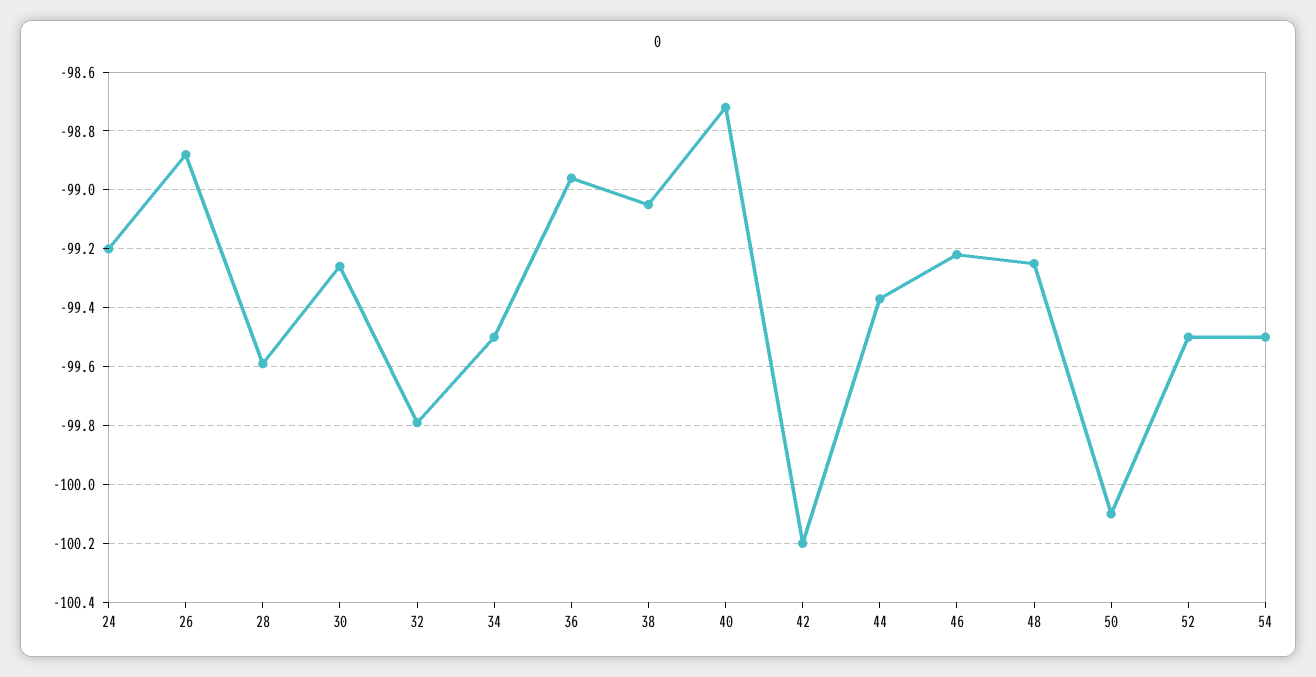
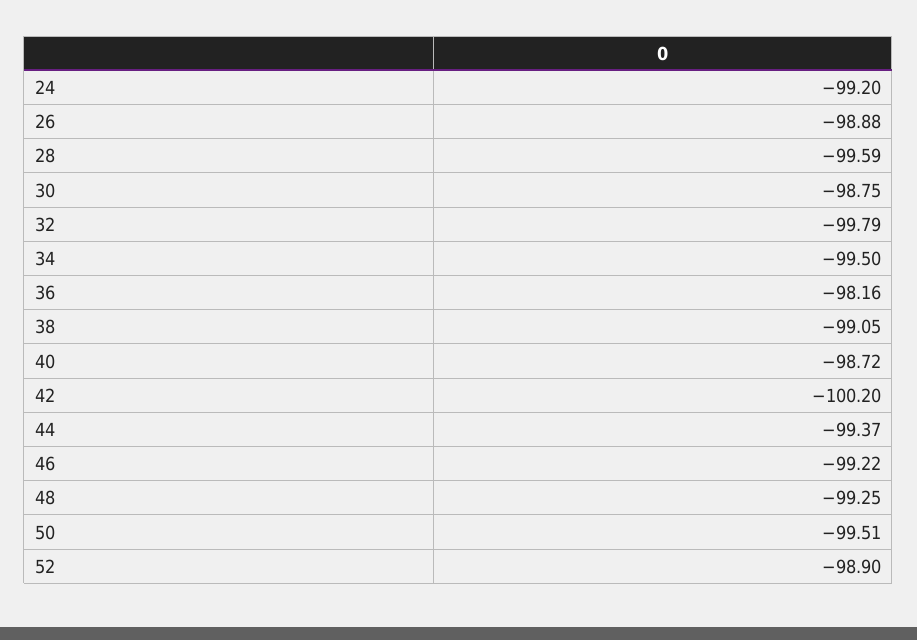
  {
    "24": -99.2,
    "26": -98.88,
    "28": -99.59,
-   "30": -99.25,
+   "30": -98.75,
    "32": -99.79,
    "34": -99.5,
-   "36": -98.95,
+   "36": -98.16,
    "38": -99.05,
    "40": -98.72,
    "42": -100.2,
    "44": -99.37,
    "46": -99.22,
    "48": -99.25,
-   "50": -100.1,
+   "50": -99.51,
-   "52": -99.5,
+   "52": -98.9
-   "54": -99.5
  }

